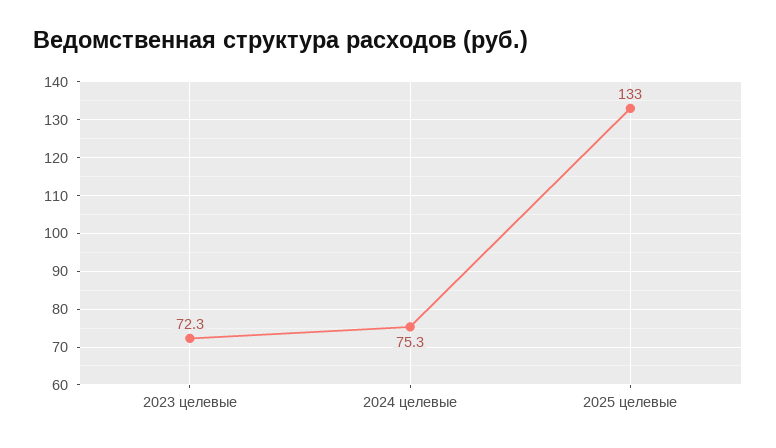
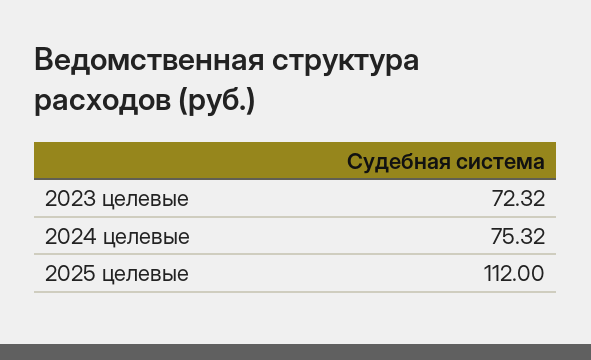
  {
    "2023 целевые": 72.32,
    "2024 целевые": 75.32,
-   "2025 целевые": 133
+   "2025 целевые": 112
  }

